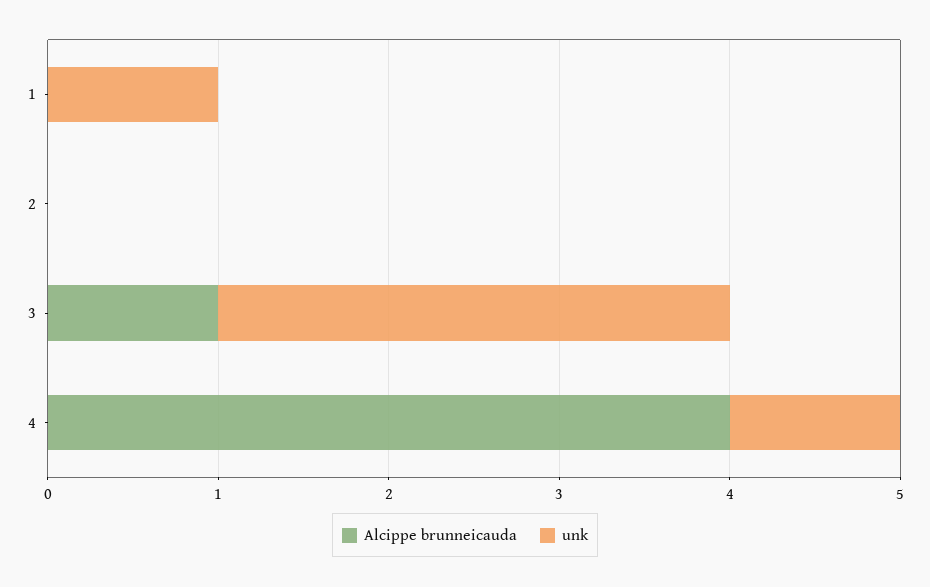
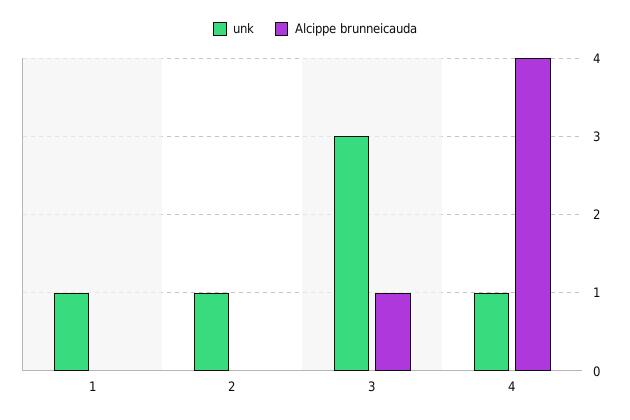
  {
    "Alcippe brunneicauda": {
      "1": 0,
      "2": 0,
      "3": 1,
      "4": 4
    },
    "unk": {
      "1": 1,
-     "2": 0,
+     "2": 1,
      "3": 3,
      "4": 1
    }
  }

